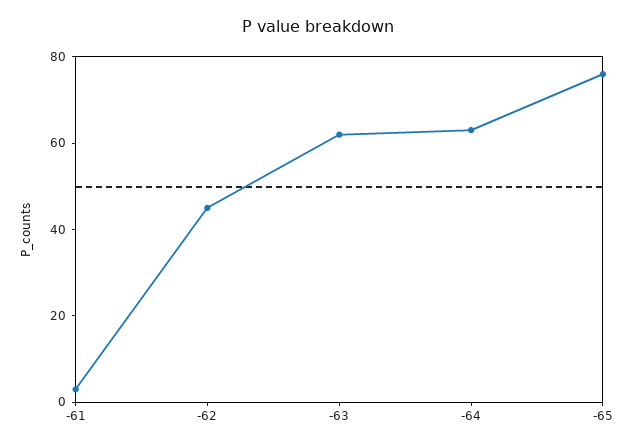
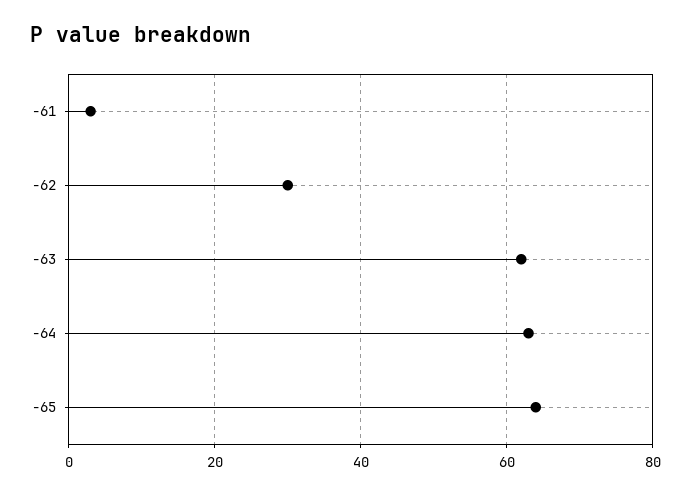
  {
    "-61": 5,
-   "-62": 45,
+   "-62": 30,
    "-63": 60,
    "-64": 65,
-   "-65": 75
+   "-65": 65
  }

